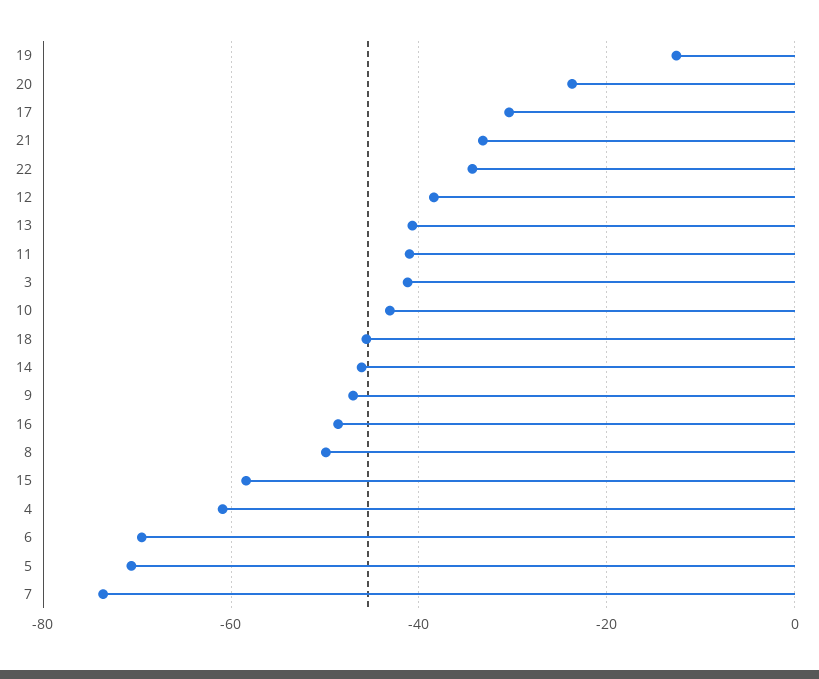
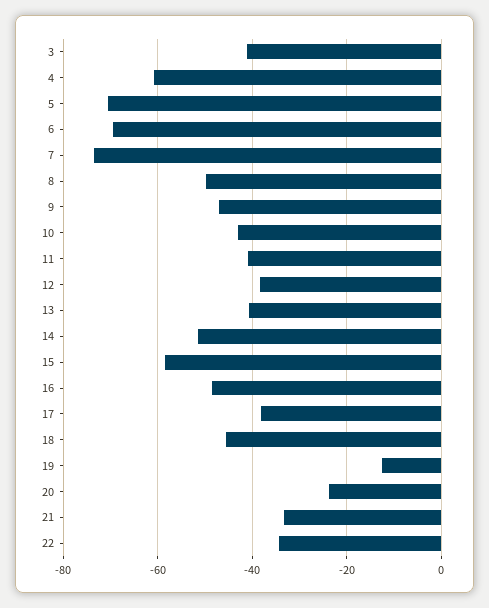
  {
    "19": -12,
    "20": -24,
-   "17": -30,
+   "17": -38,
    "21": -34,
    "22": -34,
    "12": -38,
    "13": -40,
    "11": -42,
    "3": -42,
    "10": -44,
    "18": -46,
-   "14": -46,
+   "14": -52,
    "9": -48,
    "16": -48,
    "8": -50,
    "15": -58,
    "4": -60,
    "6": -70,
    "5": -70,
    "7": -74
  }

